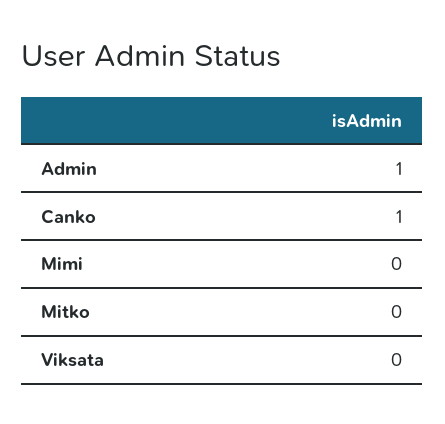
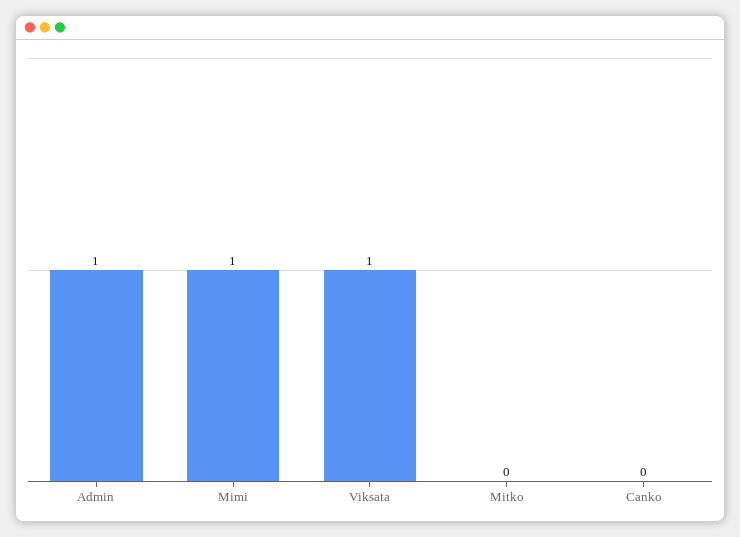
  {
    "Admin": 1,
-   "Canko": 1,
+   "Canko": 0,
-   "Mimi": 0,
+   "Mimi": 1,
    "Mitko": 0,
-   "Viksata": 0
+   "Viksata": 1
  }

